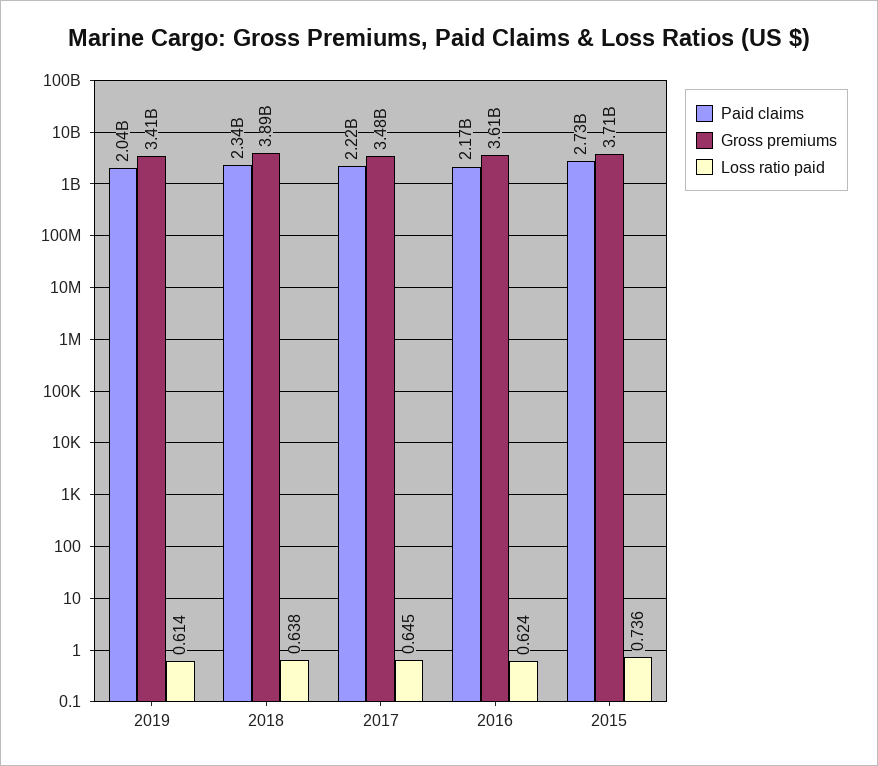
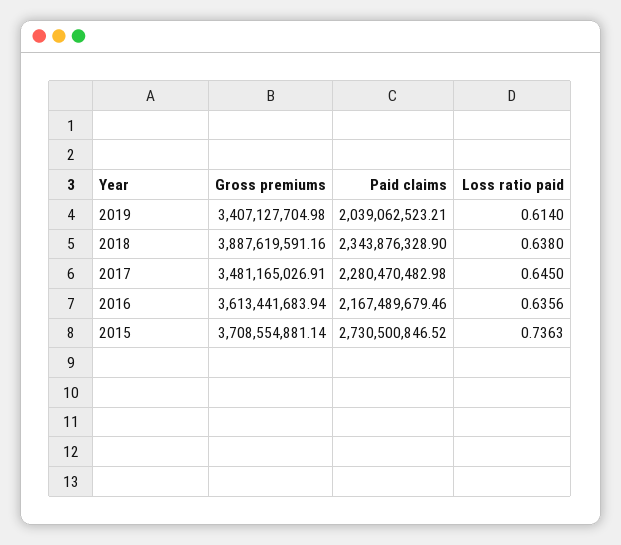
  {
    "Paid claims": {
      "2019": 2039062523.21,
      "2018": 2343876328.9,
-     "2017": 2220000000,
+     "2017": 2280470482.98,
      "2016": 2167489679.46,
      "2015": 2730500846.52
    },
    "Gross premiums": {
      "2019": 3407127704.98,
      "2018": 3887619591.16,
      "2017": 3481165026.91,
      "2016": 3613441683.94,
      "2015": 3708554881.14
    },
    "Loss ratio paid": {
      "2019": 0.614,
      "2018": 0.638,
      "2017": 0.645,
-     "2016": 0.624,
+     "2016": 0.6356,
      "2015": 0.7363
    }
  }

